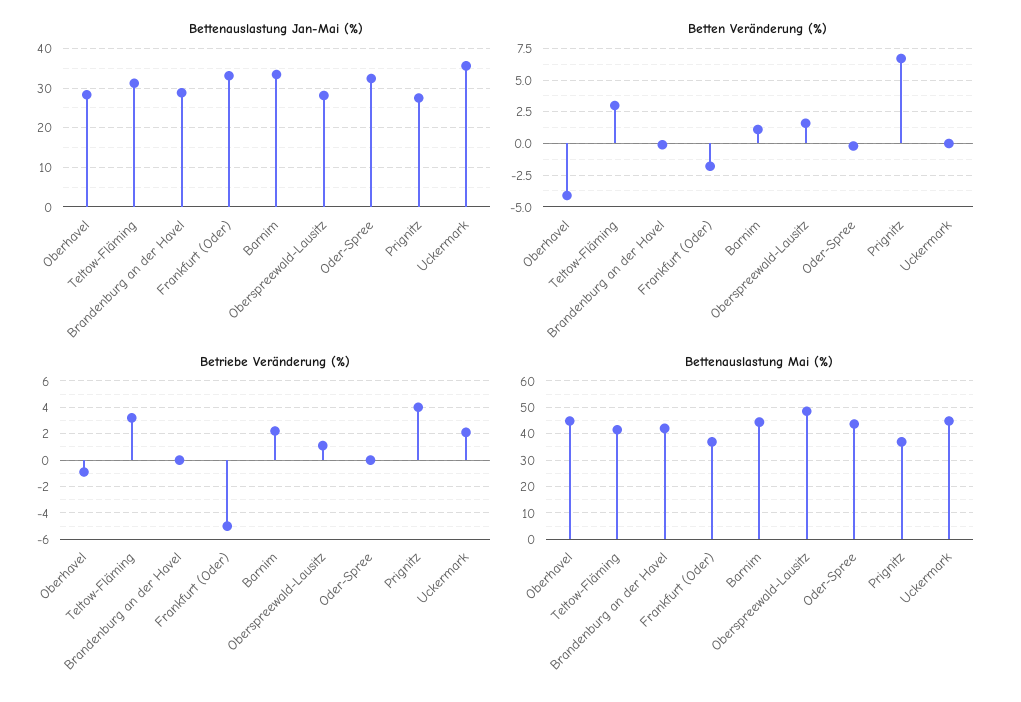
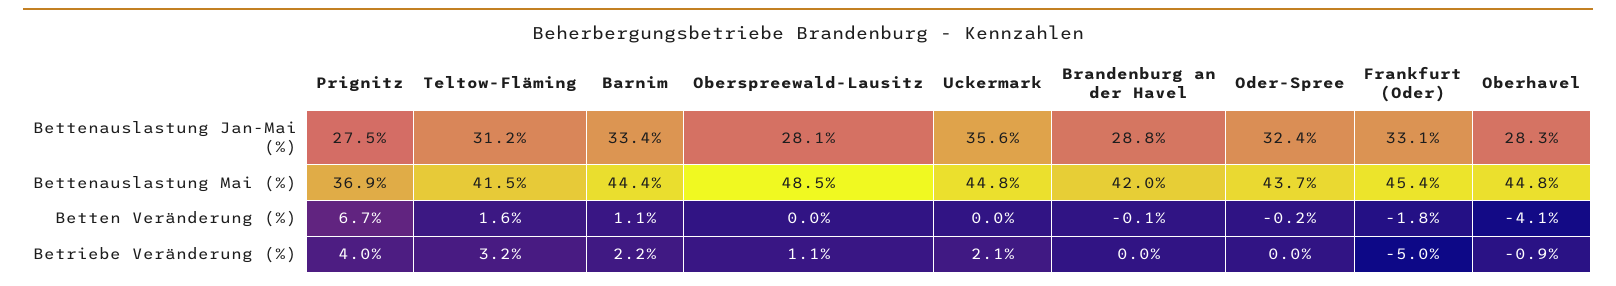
  {
    "Bettenauslastung Jan-Mai (%)": {
      "Oberhavel": 28.3,
      "Teltow-Fläming": 31.2,
      "Brandenburg an der Havel": 28.8,
      "Frankfurt (Oder)": 33.1,
      "Barnim": 33.4,
      "Oberspreewald-Lausitz": 28.1,
      "Oder-Spree": 32.4,
      "Prignitz": 27.5,
      "Uckermark": 35.6
    },
    "Betten Veränderung (%)": {
      "Oberhavel": -4.1,
-     "Teltow-Fläming": 3,
+     "Teltow-Fläming": 1.6,
      "Brandenburg an der Havel": -0.1,
      "Frankfurt (Oder)": -1.8,
      "Barnim": 1.1,
-     "Oberspreewald-Lausitz": 1.5,
+     "Oberspreewald-Lausitz": 0,
      "Oder-Spree": -0.2,
      "Prignitz": 6.7,
      "Uckermark": 0
    },
    "Betriebe Veränderung (%)": {
      "Oberhavel": -0.9,
      "Teltow-Fläming": 3.2,
      "Brandenburg an der Havel": 0,
      "Frankfurt (Oder)": -5,
      "Barnim": 2.2,
      "Oberspreewald-Lausitz": 1.1,
      "Oder-Spree": 0,
      "Prignitz": 4,
      "Uckermark": 2.1
    },
    "Bettenauslastung Mai (%)": {
      "Oberhavel": 44.8,
      "Teltow-Fläming": 41.5,
      "Brandenburg an der Havel": 42,
-     "Frankfurt (Oder)": 37.5,
+     "Frankfurt (Oder)": 45.4,
      "Barnim": 44.4,
      "Oberspreewald-Lausitz": 48.5,
      "Oder-Spree": 43.7,
      "Prignitz": 36.9,
      "Uckermark": 44.8
    }
  }

